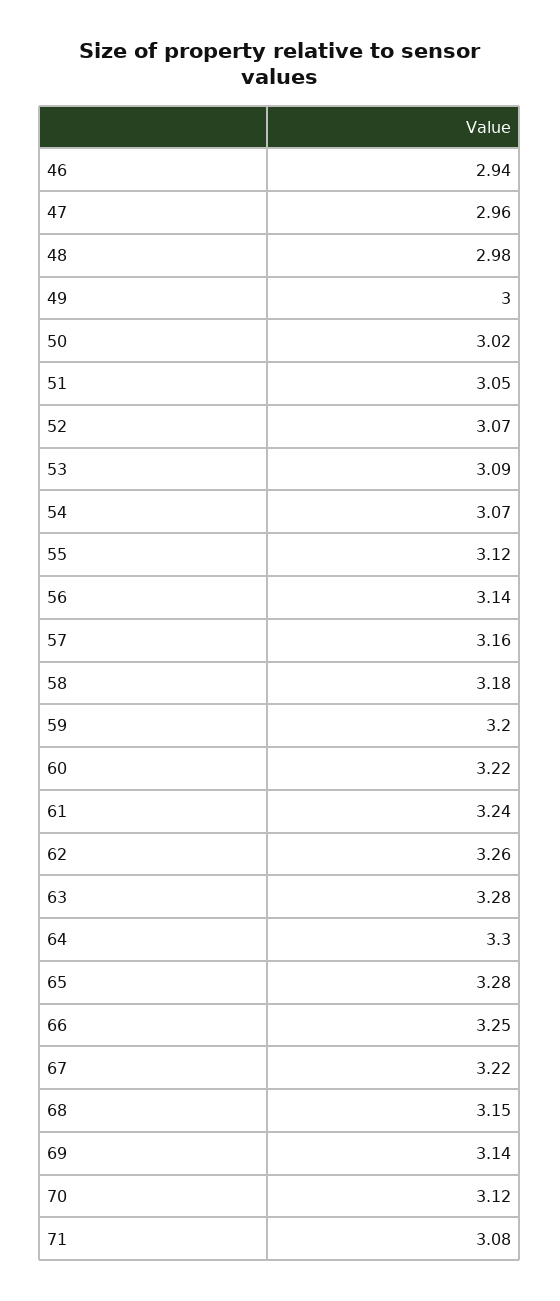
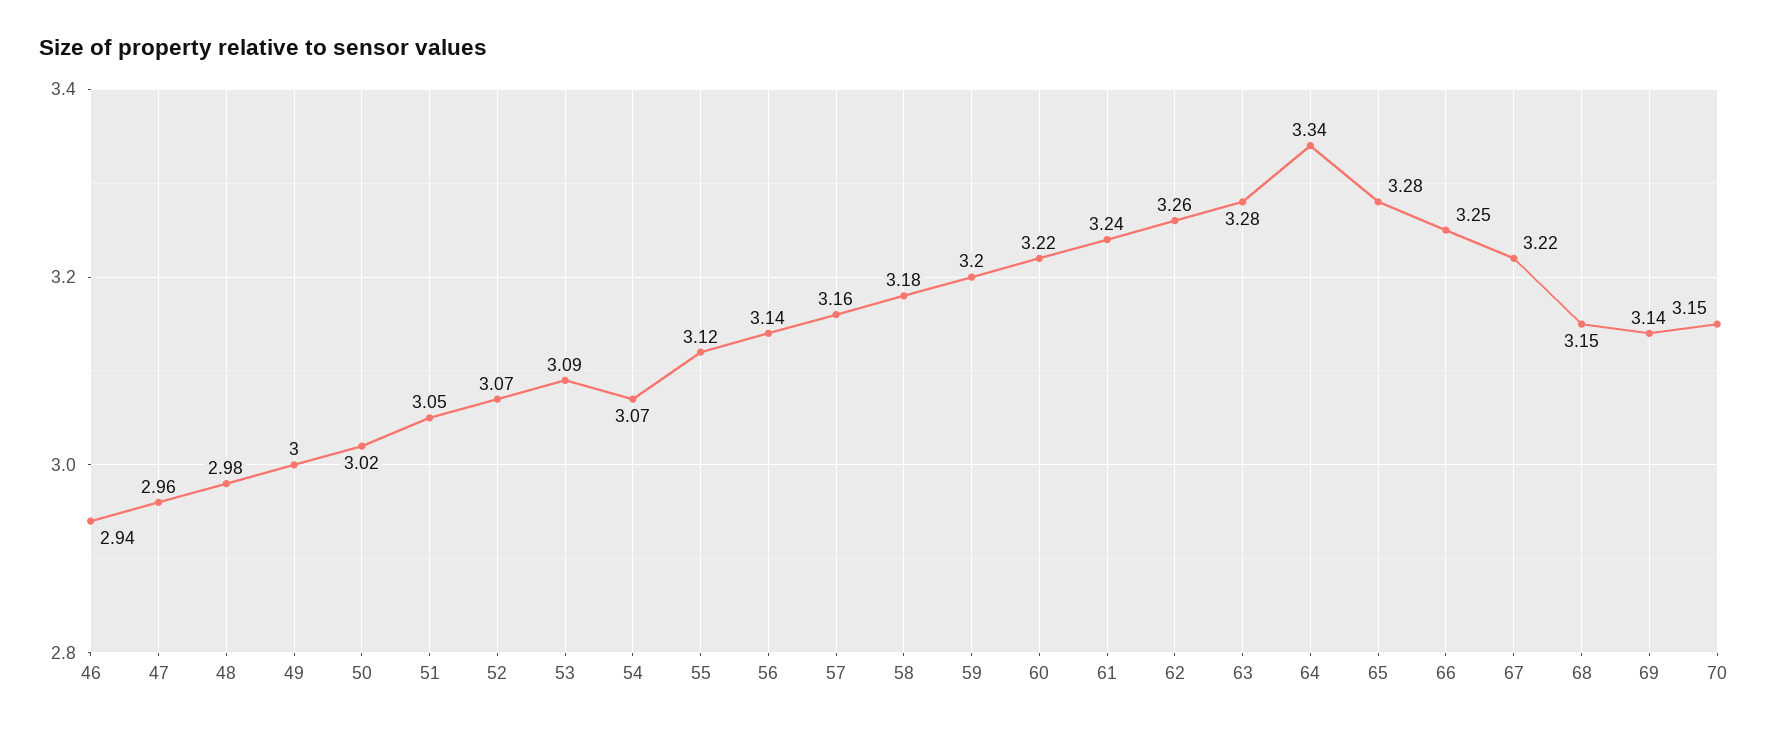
  {
    "46": 2.94,
    "47": 2.96,
    "48": 2.98,
    "49": 3,
    "50": 3.02,
    "51": 3.05,
    "52": 3.07,
    "53": 3.09,
    "54": 3.07,
    "55": 3.12,
    "56": 3.14,
    "57": 3.16,
    "58": 3.18,
    "59": 3.2,
    "60": 3.22,
    "61": 3.24,
    "62": 3.26,
    "63": 3.28,
-   "64": 3.3,
+   "64": 3.34,
    "65": 3.28,
    "66": 3.25,
    "67": 3.22,
    "68": 3.15,
    "69": 3.14,
-   "70": 3.12,
+   "70": 3.15
-   "71": 3.08
  }

